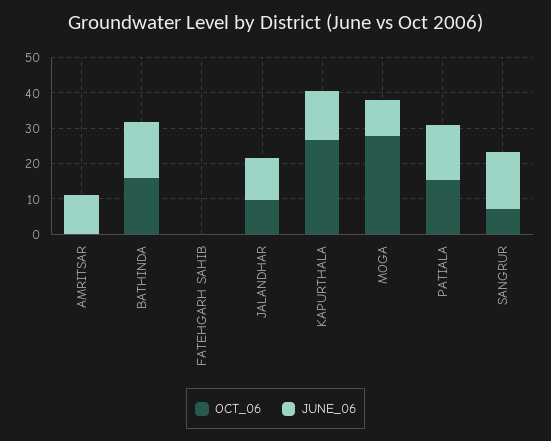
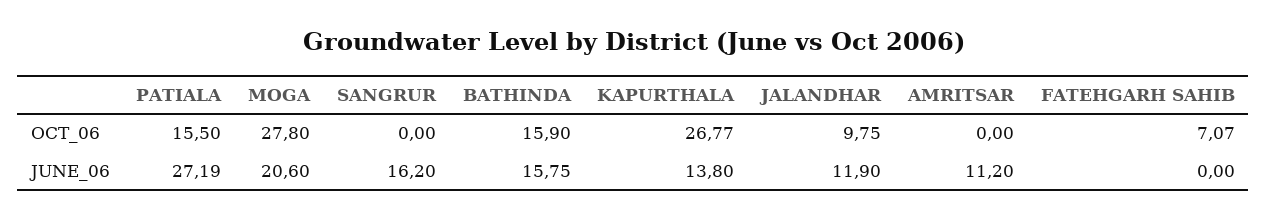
  {
    "OCT_06": {
      "AMRITSAR": 0,
      "BATHINDA": 15.9,
-     "FATEHGARH SAHIB": 0,
+     "FATEHGARH SAHIB": 7.07,
      "JALANDHAR": 9.75,
      "KAPURTHALA": 26.77,
      "MOGA": 27.8,
      "PATIALA": 15.5,
-     "SANGRUR": 7.5
+     "SANGRUR": 0
    },
    "JUNE_06": {
      "AMRITSAR": 11.2,
      "BATHINDA": 15.75,
      "FATEHGARH SAHIB": 0,
      "JALANDHAR": 11.9,
      "KAPURTHALA": 13.8,
-     "MOGA": 10,
+     "MOGA": 20.6,
-     "PATIALA": 15,
+     "PATIALA": 27.19,
      "SANGRUR": 16.2
    }
  }

